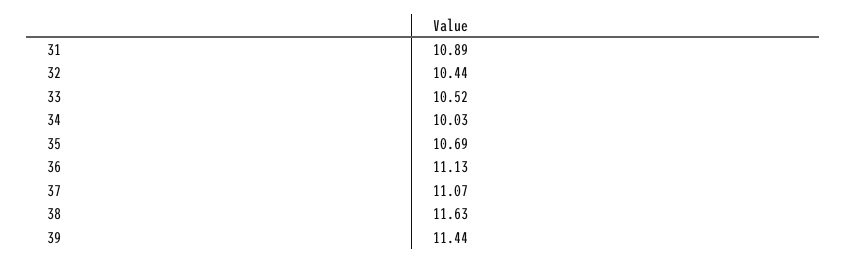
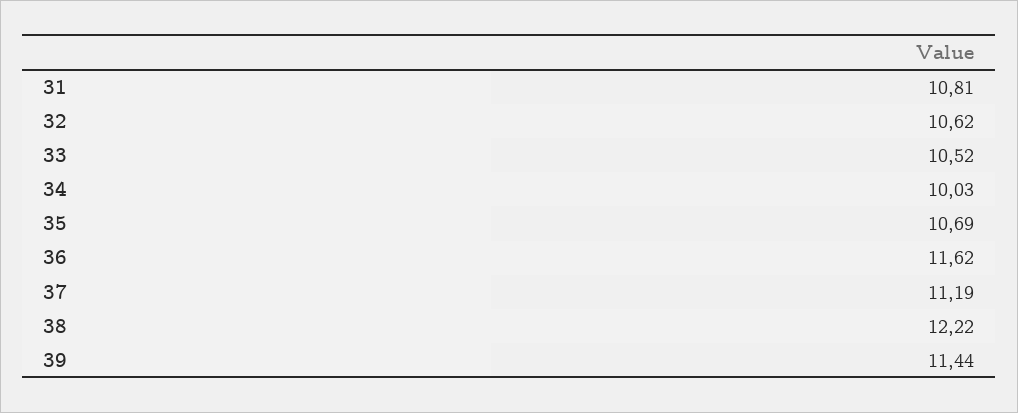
  {
-   "31": 10.89,
+   "31": 10.81,
-   "32": 10.44,
+   "32": 10.62,
    "33": 10.52,
    "34": 10.03,
    "35": 10.69,
-   "36": 11.13,
+   "36": 11.62,
-   "37": 11.07,
+   "37": 11.19,
-   "38": 11.63,
+   "38": 12.22,
    "39": 11.44
  }

